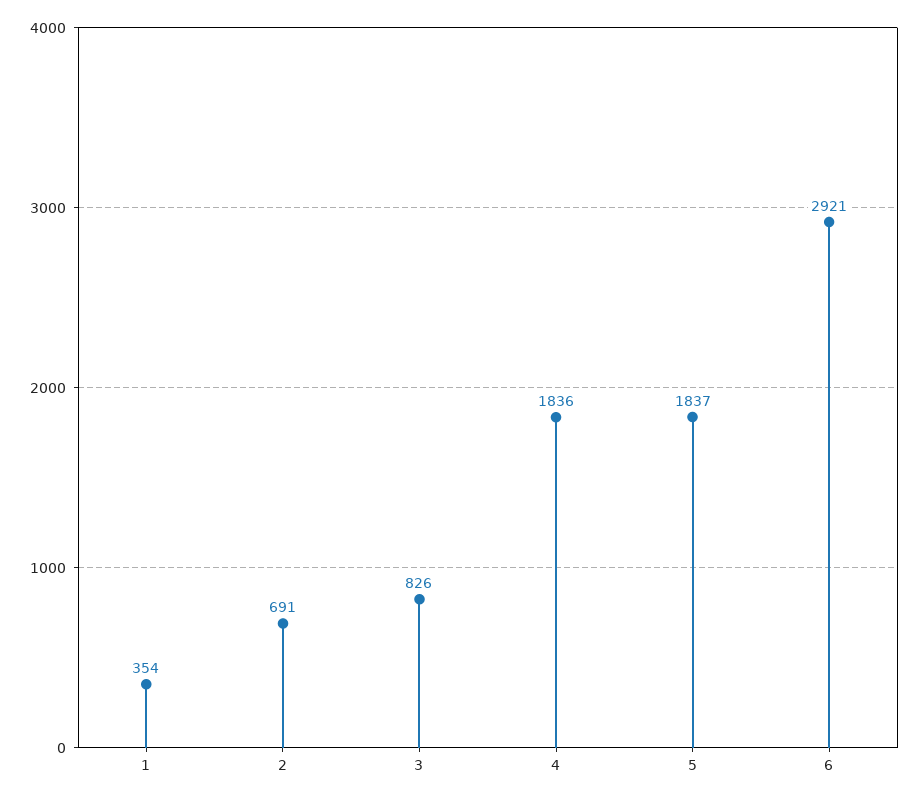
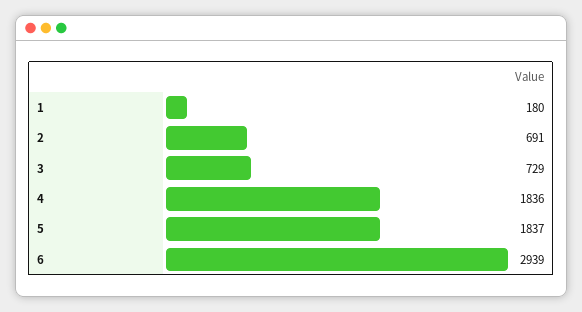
  {
-   "1": 354,
+   "1": 180,
    "2": 691,
-   "3": 826,
+   "3": 729,
    "4": 1836,
    "5": 1837,
-   "6": 2921
+   "6": 2939
  }

